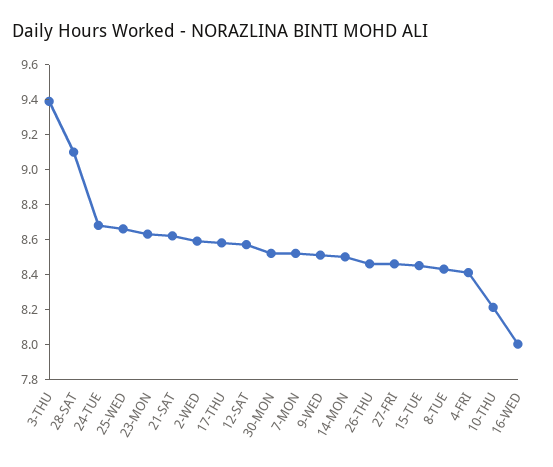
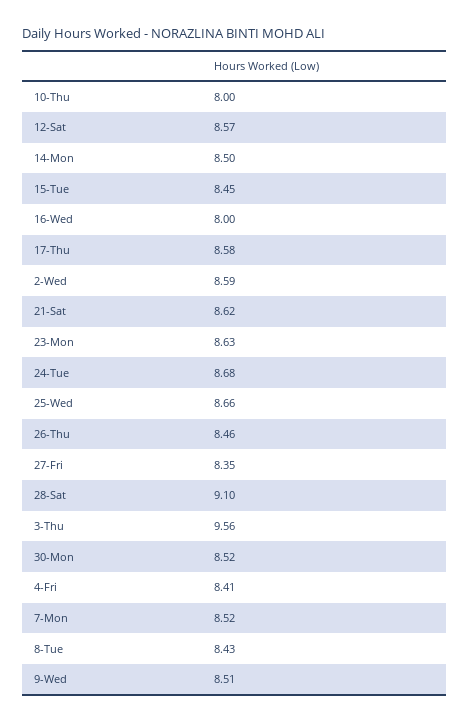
  {
-   "3-THU": 9.4,
+   "3-THU": 9.56,
    "28-SAT": 9.1,
    "24-TUE": 8.68,
    "25-WED": 8.66,
    "23-MON": 8.63,
    "21-SAT": 8.62,
    "2-WED": 8.59,
    "17-THU": 8.58,
    "12-SAT": 8.57,
    "30-MON": 8.52,
    "7-MON": 8.52,
    "9-WED": 8.51,
    "14-MON": 8.5,
    "26-THU": 8.46,
-   "27-FRI": 8.45,
+   "27-FRI": 8.35,
    "15-TUE": 8.45,
    "8-TUE": 8.43,
    "4-FRI": 8.41,
-   "10-THU": 8.2,
+   "10-THU": 8,
    "16-WED": 8
  }

